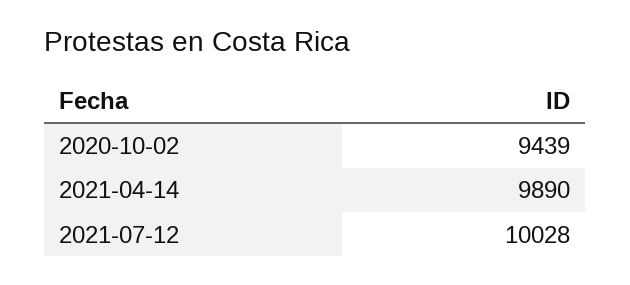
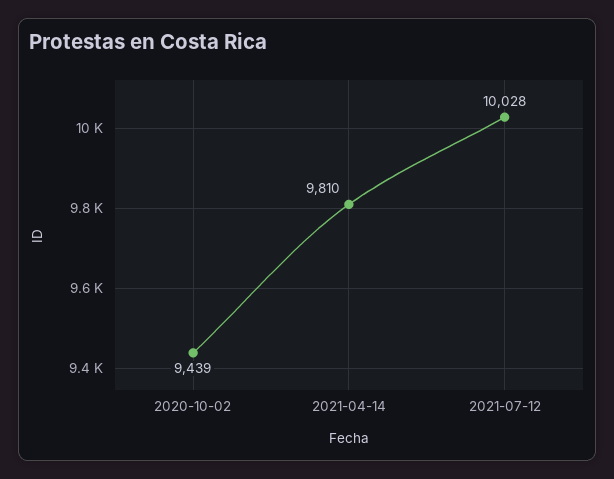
  {
    "2020-10-02": 9439,
-   "2021-04-14": 9890,
+   "2021-04-14": 9810,
    "2021-07-12": 10028
  }

